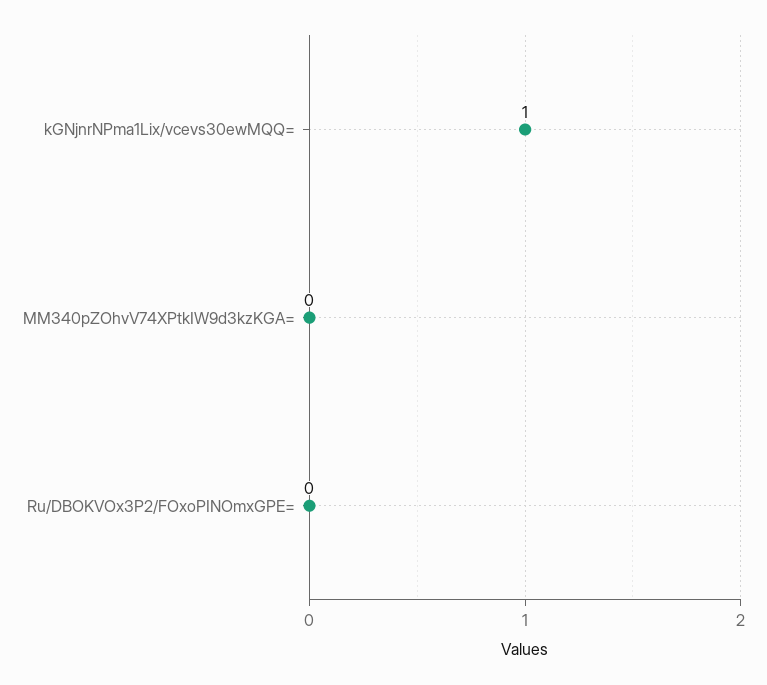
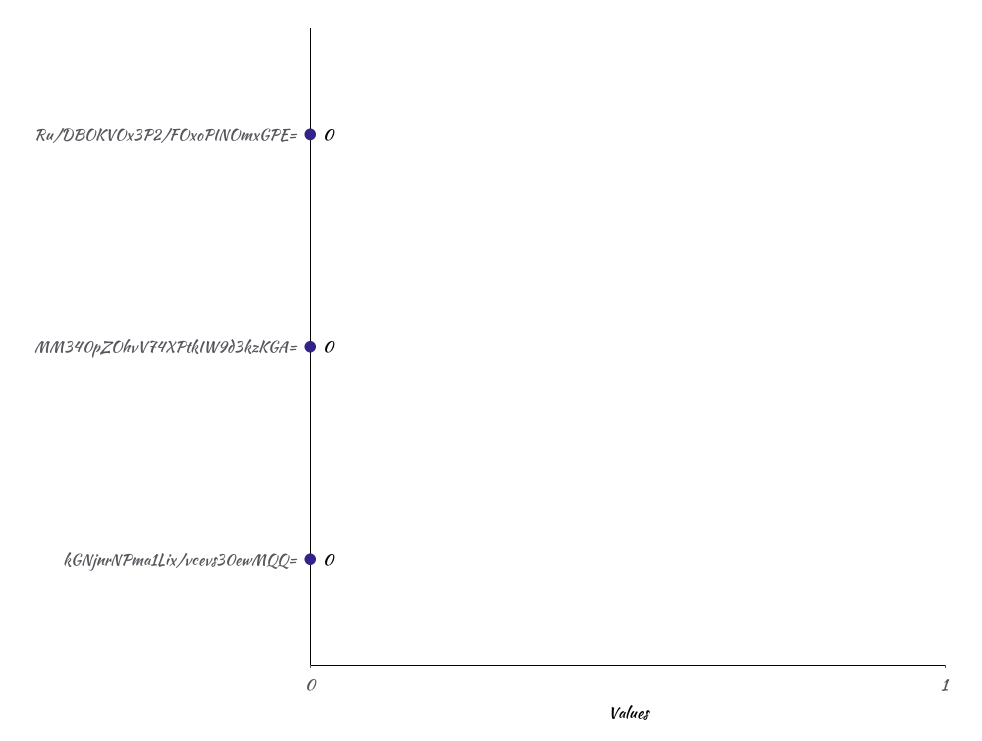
  {
-   "kGNjnrNPma1Lix/vcevs30ewMQQ=": 1,
+   "kGNjnrNPma1Lix/vcevs30ewMQQ=": 0,
    "MM340pZOhvV74XPtkIW9d3kzKGA=": 0,
    "Ru/DBOKVOx3P2/FOxoPINOmxGPE=": 0
  }

